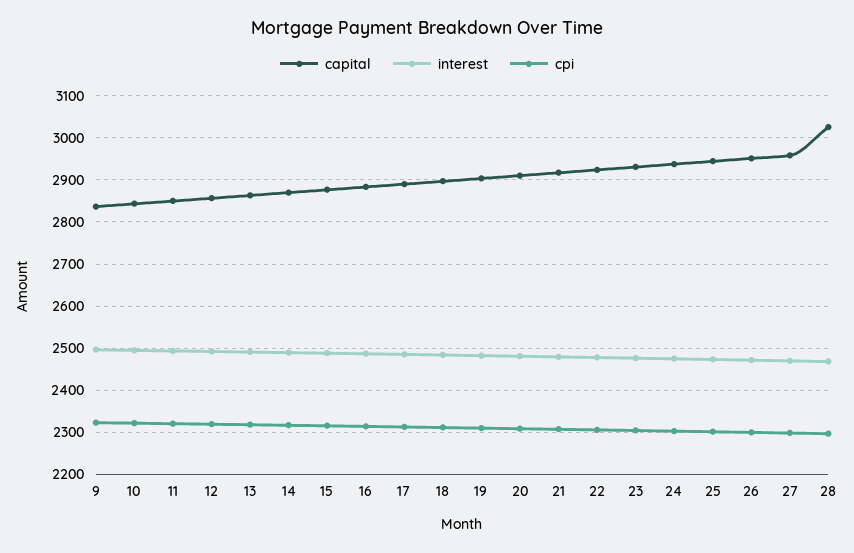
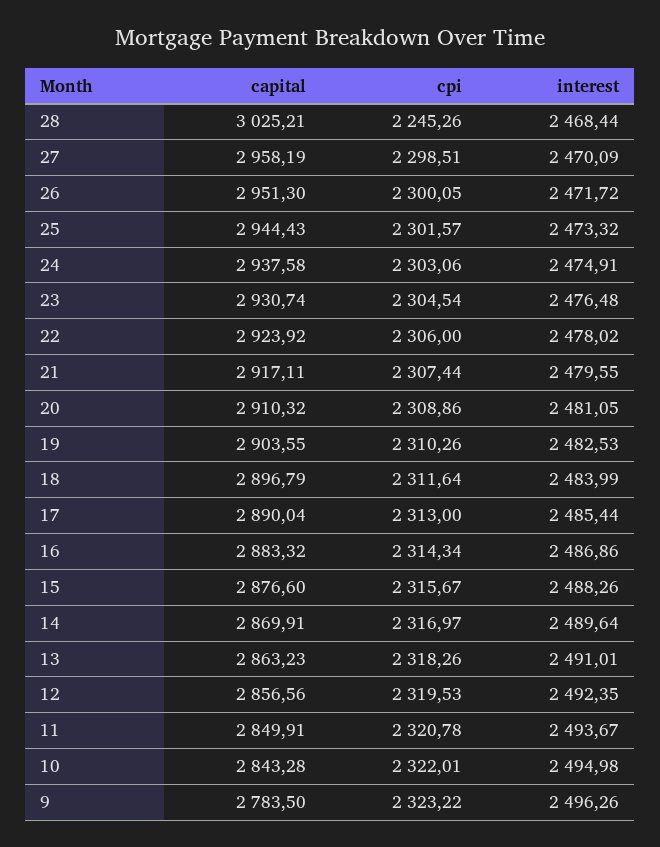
  {
    "capital": {
-     "9": 2840,
+     "9": 2783.5,
      "10": 2843.28,
      "11": 2849.91,
      "12": 2856.56,
      "13": 2863.23,
      "14": 2869.91,
      "15": 2876.6,
      "16": 2883.32,
      "17": 2890.04,
      "18": 2896.79,
      "19": 2903.55,
      "20": 2910.32,
      "21": 2917.11,
      "22": 2923.92,
      "23": 2930.74,
      "24": 2937.58,
      "25": 2944.43,
      "26": 2951.3,
      "27": 2958.19,
      "28": 3025.21
    },
    "interest": {
      "9": 2496.26,
      "10": 2494.98,
      "11": 2493.67,
      "12": 2492.35,
      "13": 2491.01,
      "14": 2489.64,
      "15": 2488.26,
      "16": 2486.86,
      "17": 2485.44,
      "18": 2483.99,
      "19": 2482.53,
      "20": 2481.05,
      "21": 2479.55,
      "22": 2478.02,
      "23": 2476.48,
      "24": 2474.91,
      "25": 2473.32,
      "26": 2471.72,
      "27": 2470.09,
      "28": 2468.44
    },
    "cpi": {
      "9": 2323.22,
      "10": 2322.01,
      "11": 2320.78,
      "12": 2319.53,
      "13": 2318.26,
      "14": 2316.97,
      "15": 2315.67,
      "16": 2314.34,
      "17": 2313,
      "18": 2311.64,
      "19": 2310.26,
      "20": 2308.86,
      "21": 2307.44,
      "22": 2306,
      "23": 2304.54,
      "24": 2303.06,
      "25": 2301.57,
      "26": 2300.05,
      "27": 2298.51,
-     "28": 2300
+     "28": 2245.26
    }
  }

